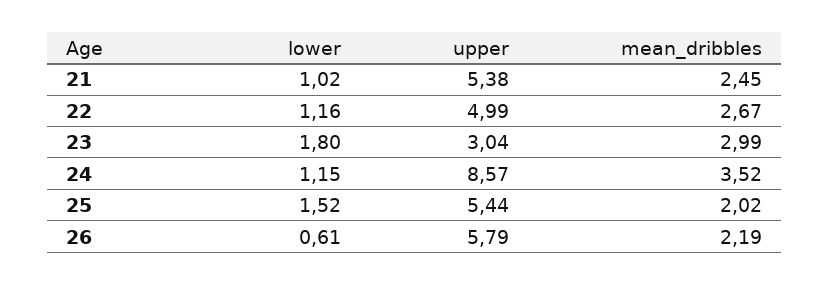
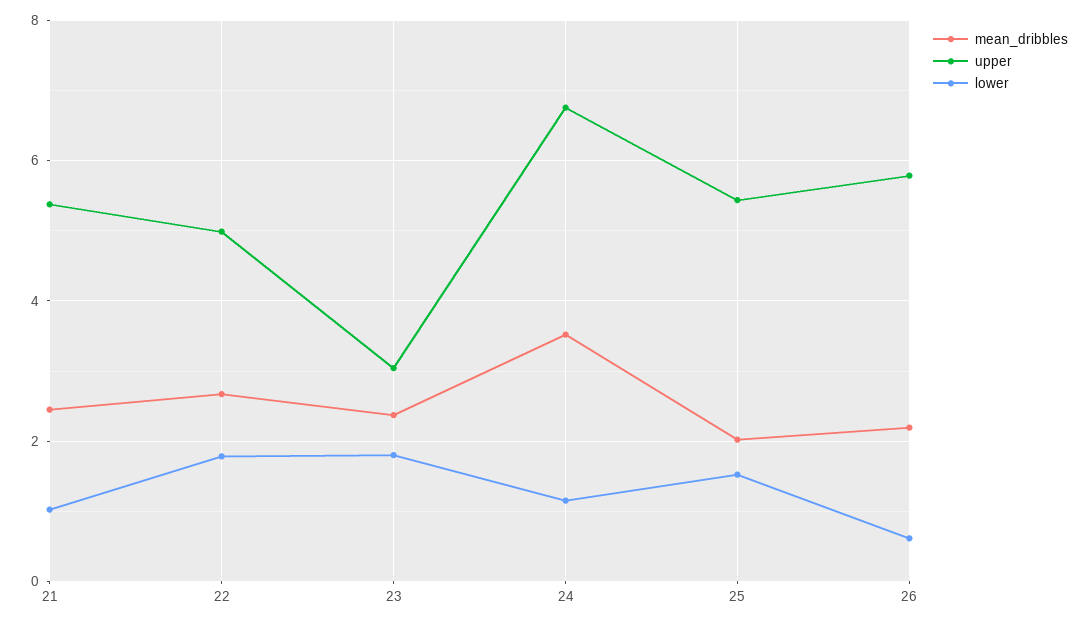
  {
    "lower": {
      "21": 1.02,
-     "22": 1.16,
+     "22": 1.8,
      "23": 1.8,
      "24": 1.15,
      "25": 1.52,
      "26": 0.61
    },
    "upper": {
      "21": 5.38,
      "22": 4.99,
      "23": 3.04,
-     "24": 8.57,
+     "24": 6.8,
      "25": 5.44,
      "26": 5.79
    },
    "mean_dribbles": {
      "21": 2.45,
      "22": 2.67,
-     "23": 2.99,
+     "23": 2.4,
      "24": 3.52,
      "25": 2.02,
      "26": 2.19
    }
  }

